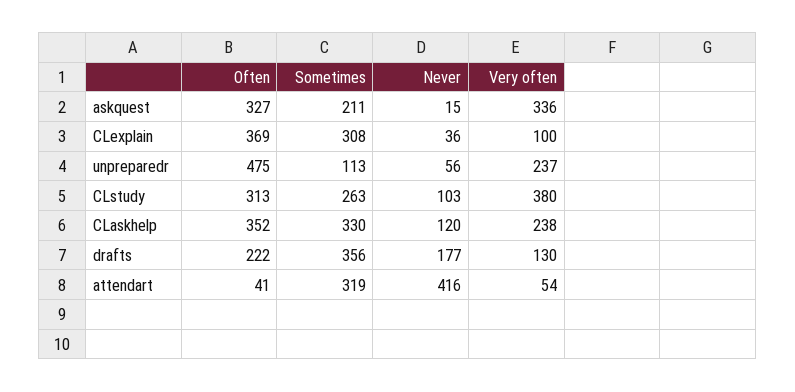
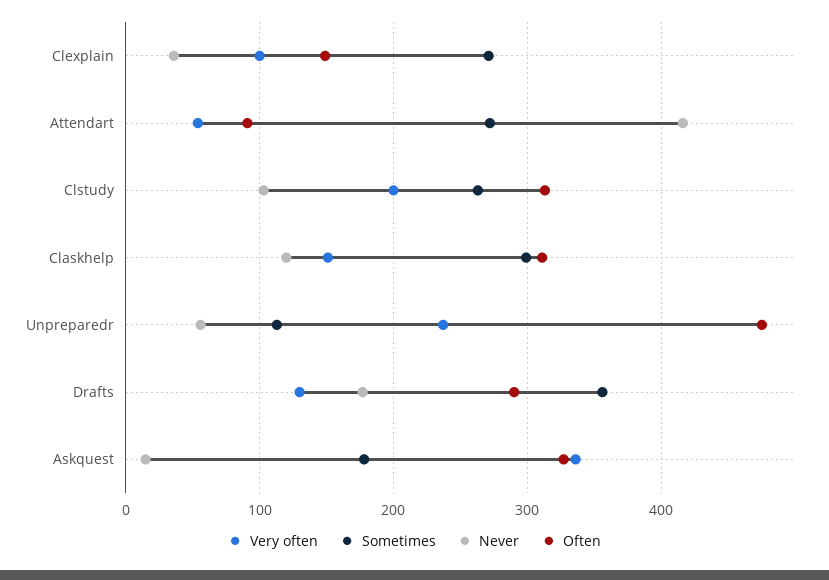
  {
    "Often": {
      "askquest": 327,
-     "CLexplain": 369,
+     "CLexplain": 150,
      "unpreparedr": 475,
      "CLstudy": 313,
-     "CLaskhelp": 352,
+     "CLaskhelp": 310,
-     "drafts": 222,
+     "drafts": 290,
-     "attendart": 41
+     "attendart": 90
    },
    "Sometimes": {
-     "askquest": 211,
+     "askquest": 180,
-     "CLexplain": 308,
+     "CLexplain": 270,
      "unpreparedr": 113,
      "CLstudy": 263,
-     "CLaskhelp": 330,
+     "CLaskhelp": 300,
      "drafts": 356,
-     "attendart": 319
+     "attendart": 270
    },
    "Never": {
      "askquest": 15,
      "CLexplain": 36,
      "unpreparedr": 56,
      "CLstudy": 103,
      "CLaskhelp": 120,
      "drafts": 177,
      "attendart": 416
    },
    "Very often": {
      "askquest": 336,
      "CLexplain": 100,
      "unpreparedr": 237,
-     "CLstudy": 380,
+     "CLstudy": 200,
-     "CLaskhelp": 238,
+     "CLaskhelp": 150,
      "drafts": 130,
      "attendart": 54
    }
  }

